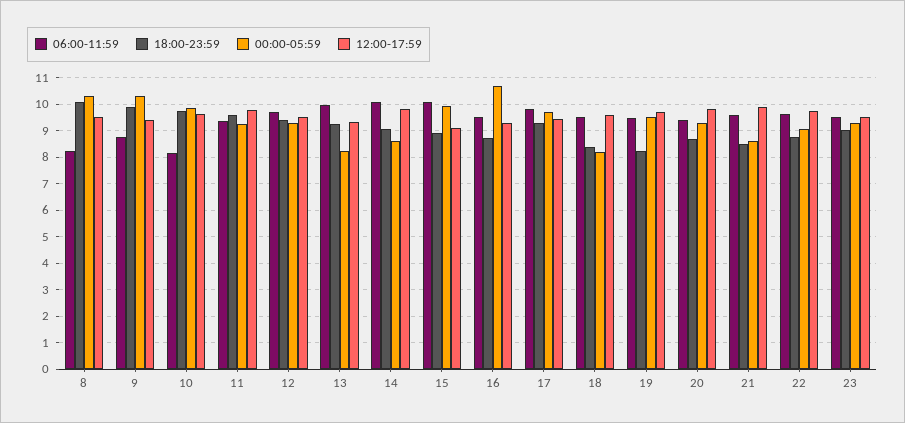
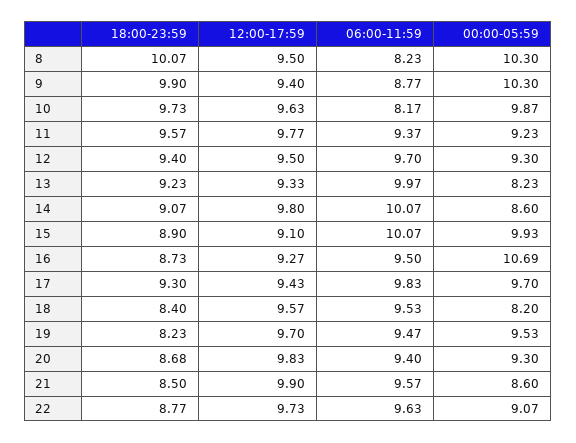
  {
    "06:00-11:59": {
      "8": 8.23,
      "9": 8.77,
      "10": 8.17,
      "11": 9.37,
      "12": 9.7,
      "13": 9.97,
      "14": 10.07,
      "15": 10.07,
      "16": 9.5,
      "17": 9.83,
      "18": 9.53,
      "19": 9.47,
      "20": 9.4,
      "21": 9.57,
-     "22": 9.63,
+     "22": 9.63
-     "23": 9.5
    },
    "18:00-23:59": {
      "8": 10.07,
      "9": 9.9,
      "10": 9.73,
      "11": 9.57,
      "12": 9.4,
      "13": 9.23,
      "14": 9.07,
      "15": 8.9,
      "16": 8.73,
      "17": 9.3,
      "18": 8.4,
      "19": 8.23,
      "20": 8.68,
      "21": 8.5,
-     "22": 8.77,
+     "22": 8.77
-     "23": 9
    },
    "00:00-05:59": {
      "8": 10.3,
      "9": 10.3,
      "10": 9.87,
      "11": 9.23,
      "12": 9.3,
      "13": 8.23,
      "14": 8.6,
      "15": 9.93,
      "16": 10.69,
      "17": 9.7,
      "18": 8.2,
      "19": 9.53,
      "20": 9.3,
      "21": 8.6,
-     "22": 9.07,
+     "22": 9.07
-     "23": 9.25
    },
    "12:00-17:59": {
      "8": 9.5,
      "9": 9.4,
      "10": 9.63,
      "11": 9.77,
      "12": 9.5,
      "13": 9.33,
      "14": 9.8,
      "15": 9.1,
      "16": 9.27,
      "17": 9.43,
      "18": 9.57,
      "19": 9.7,
      "20": 9.83,
      "21": 9.9,
-     "22": 9.73,
+     "22": 9.73
-     "23": 9.5
    }
  }

